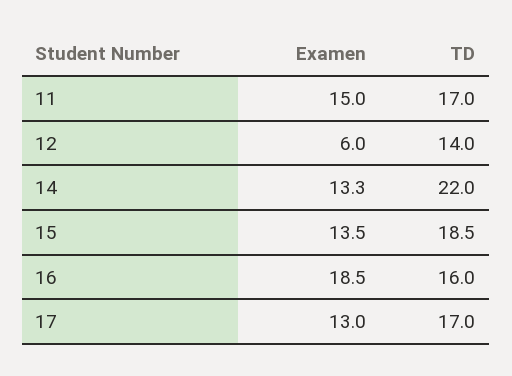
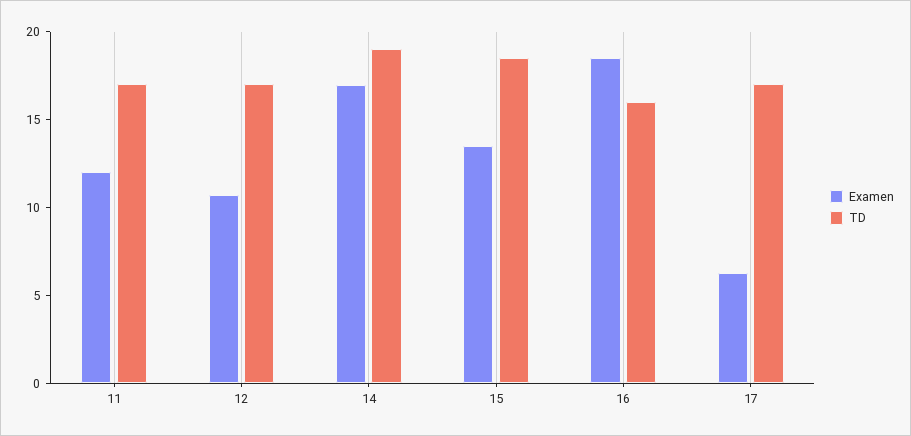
  {
    "Examen": {
-     "11": 15,
+     "11": 12,
-     "12": 6,
+     "12": 11,
-     "14": 13.3,
+     "14": 17,
      "15": 13.5,
      "16": 18.5,
-     "17": 13
+     "17": 6
    },
    "TD": {
      "11": 17,
-     "12": 14,
+     "12": 17,
-     "14": 22,
+     "14": 19,
      "15": 18.5,
      "16": 16,
      "17": 17
    }
  }

